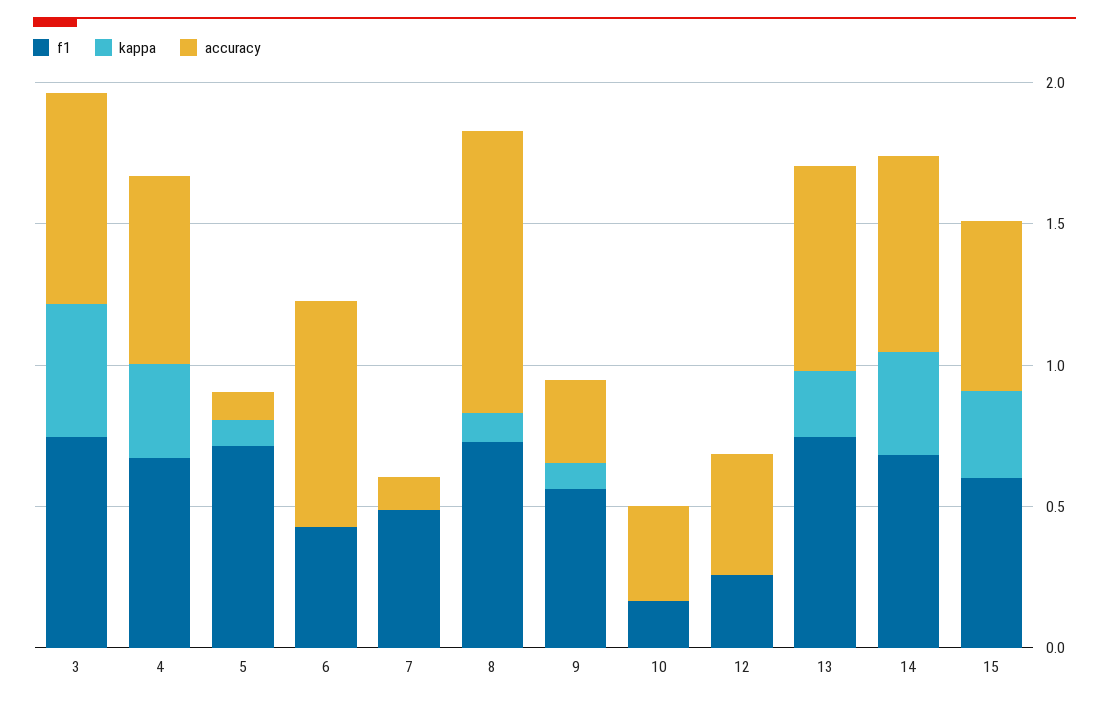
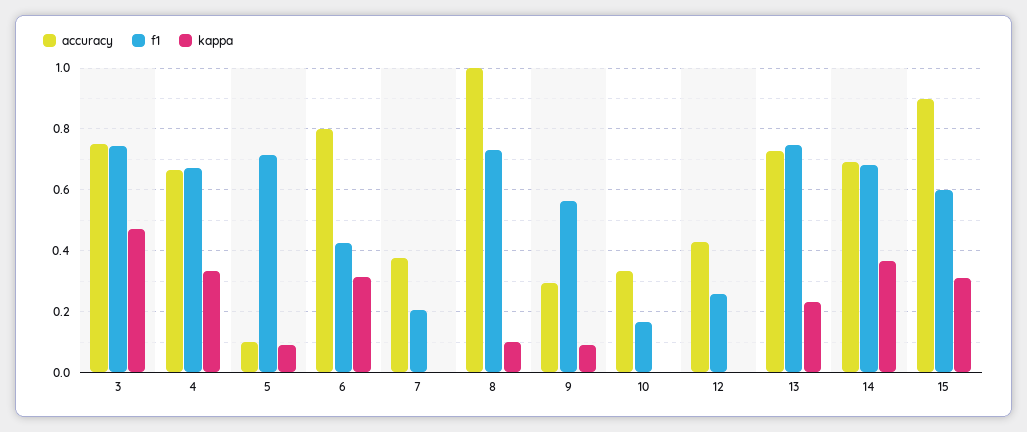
  {
    "f1": {
      "3": 0.74,
      "4": 0.68,
      "5": 0.72,
      "6": 0.42,
-     "7": 0.5,
+     "7": 0.2,
      "8": 0.72,
      "9": 0.56,
      "10": 0.16,
      "12": 0.26,
      "13": 0.74,
      "14": 0.68,
      "15": 0.6
    },
    "kappa": {
      "3": 0.48,
      "4": 0.34,
      "5": 0.1,
-     "6": 0,
+     "6": 0.32,
      "7": 0,
      "8": 0.1,
      "9": 0.1,
      "10": 0,
      "12": 0,
      "13": 0.24,
      "14": 0.36,
      "15": 0.32
    },
    "accuracy": {
      "3": 0.76,
      "4": 0.66,
      "5": 0.1,
      "6": 0.8,
-     "7": 0.1,
+     "7": 0.38,
      "8": 1,
      "9": 0.3,
      "10": 0.34,
      "12": 0.42,
      "13": 0.72,
      "14": 0.7,
-     "15": 0.6
+     "15": 0.9
    }
  }

